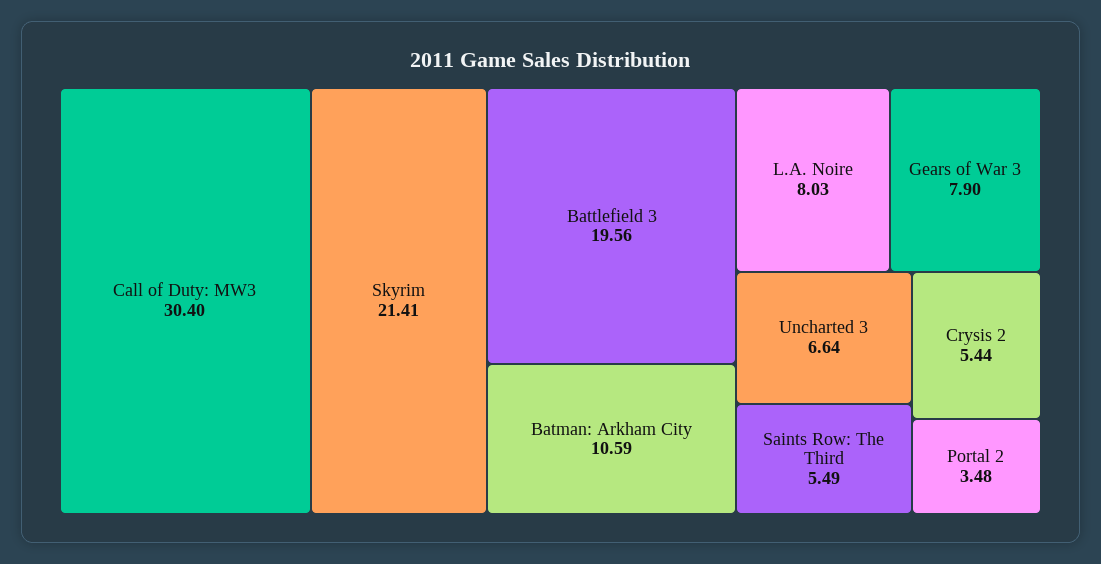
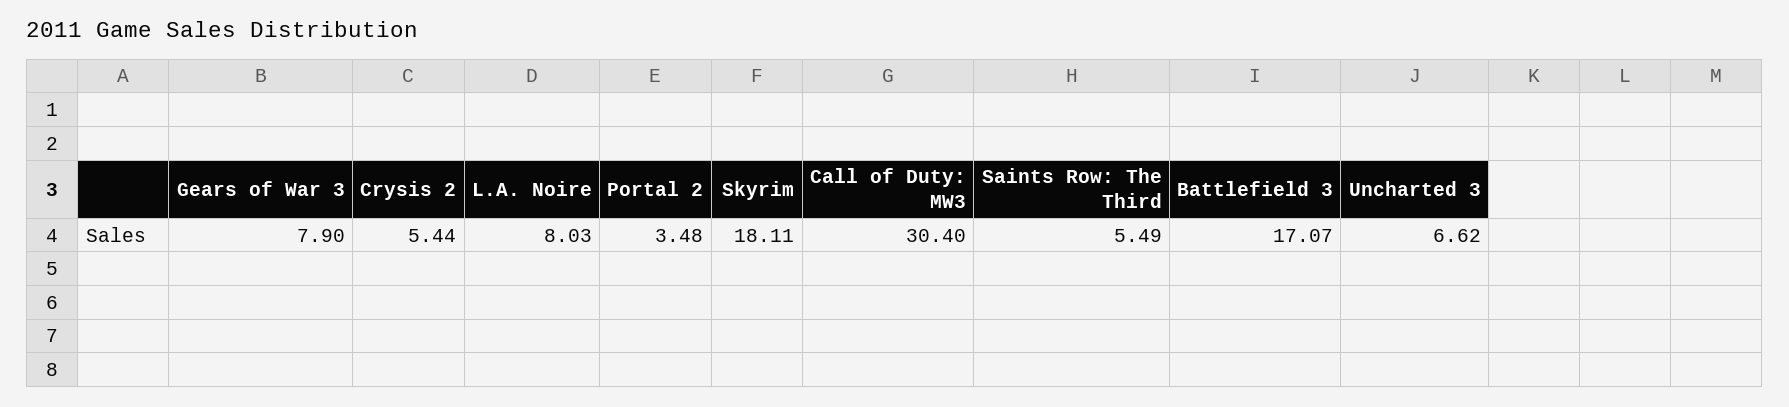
  {
    "Call of Duty: MW3": 30.4,
-   "Skyrim": 21.41,
+   "Skyrim": 18.11,
-   "Battlefield 3": 19.56,
+   "Battlefield 3": 17.07,
-   "Batman: Arkham City": 10.59,
    "L.A. Noire": 8.03,
    "Gears of War 3": 7.9,
-   "Uncharted 3": 6.64,
+   "Uncharted 3": 6.62,
    "Saints Row: The Third": 5.49,
    "Crysis 2": 5.44,
    "Portal 2": 3.48
  }

